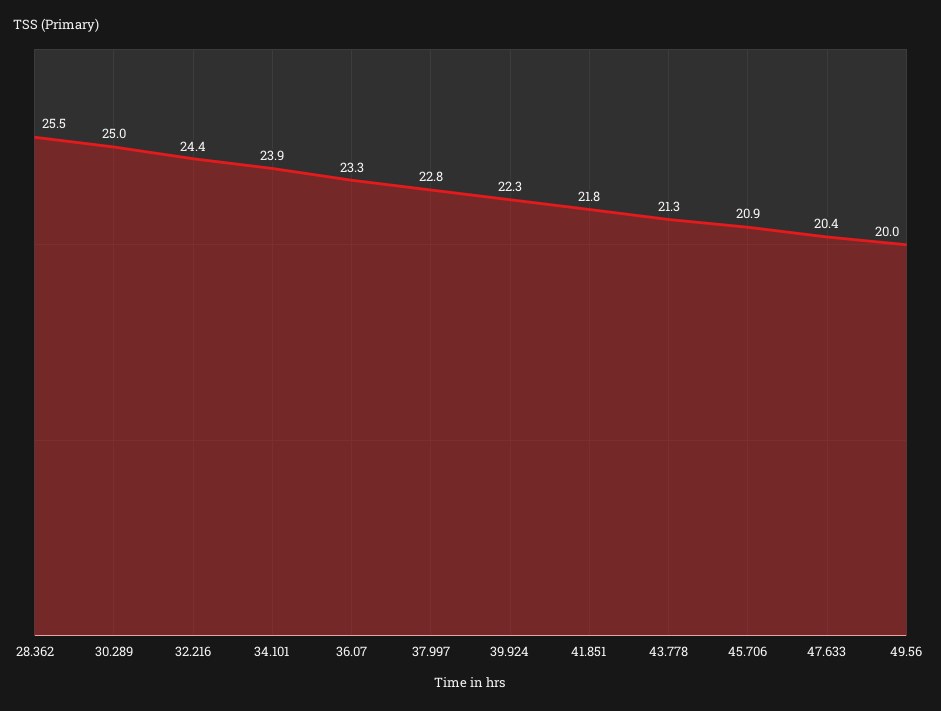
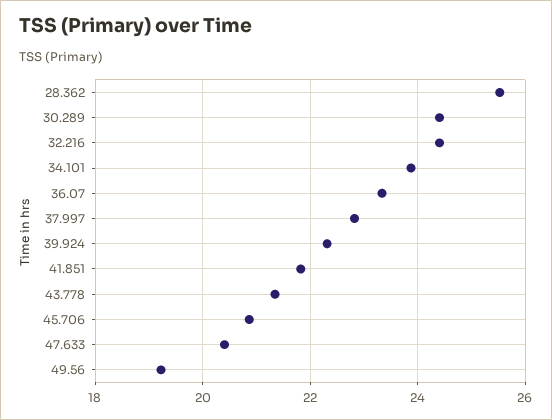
  {
    "28.362": 25.5,
-   "30.289": 25,
+   "30.289": 24.4,
    "32.216": 24.4,
    "34.101": 23.9,
    "36.07": 23.3,
    "37.997": 22.8,
    "39.924": 22.3,
    "41.851": 21.8,
    "43.778": 21.3,
    "45.706": 20.9,
    "47.633": 20.4,
-   "49.56": 20
+   "49.56": 19.2
  }

